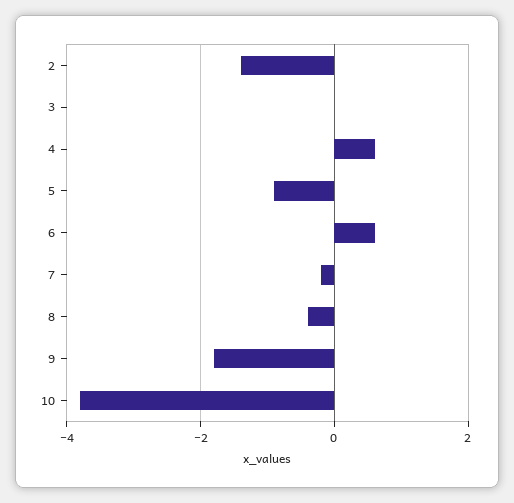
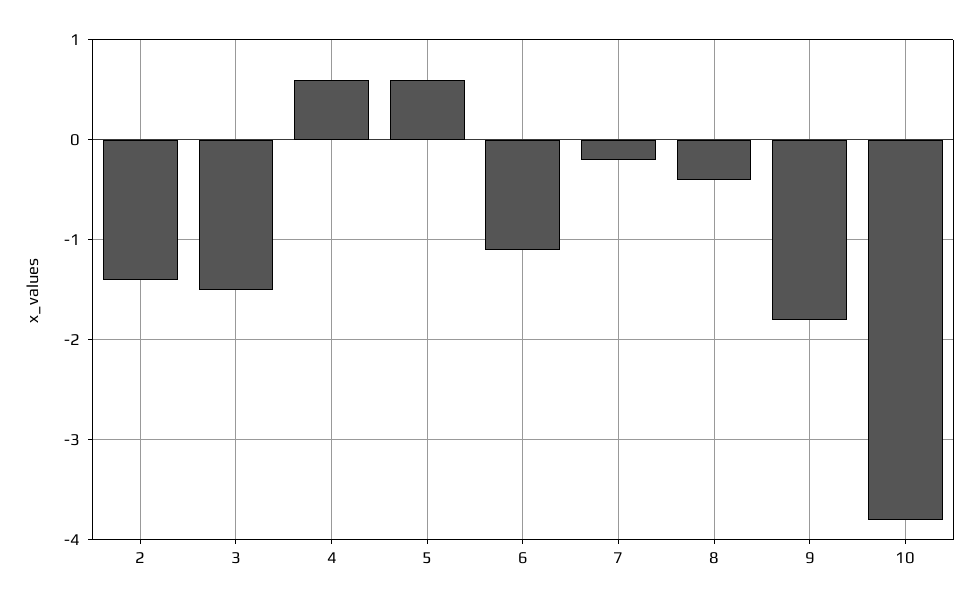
  {
    "2": -1.4,
-   "3": 0,
+   "3": -1.5,
    "4": 0.6,
-   "5": -1,
+   "5": 0.6,
-   "6": 0.5,
+   "6": -1.1,
    "7": -0.2,
    "8": -0.4,
    "9": -1.8,
    "10": -3.8
  }

